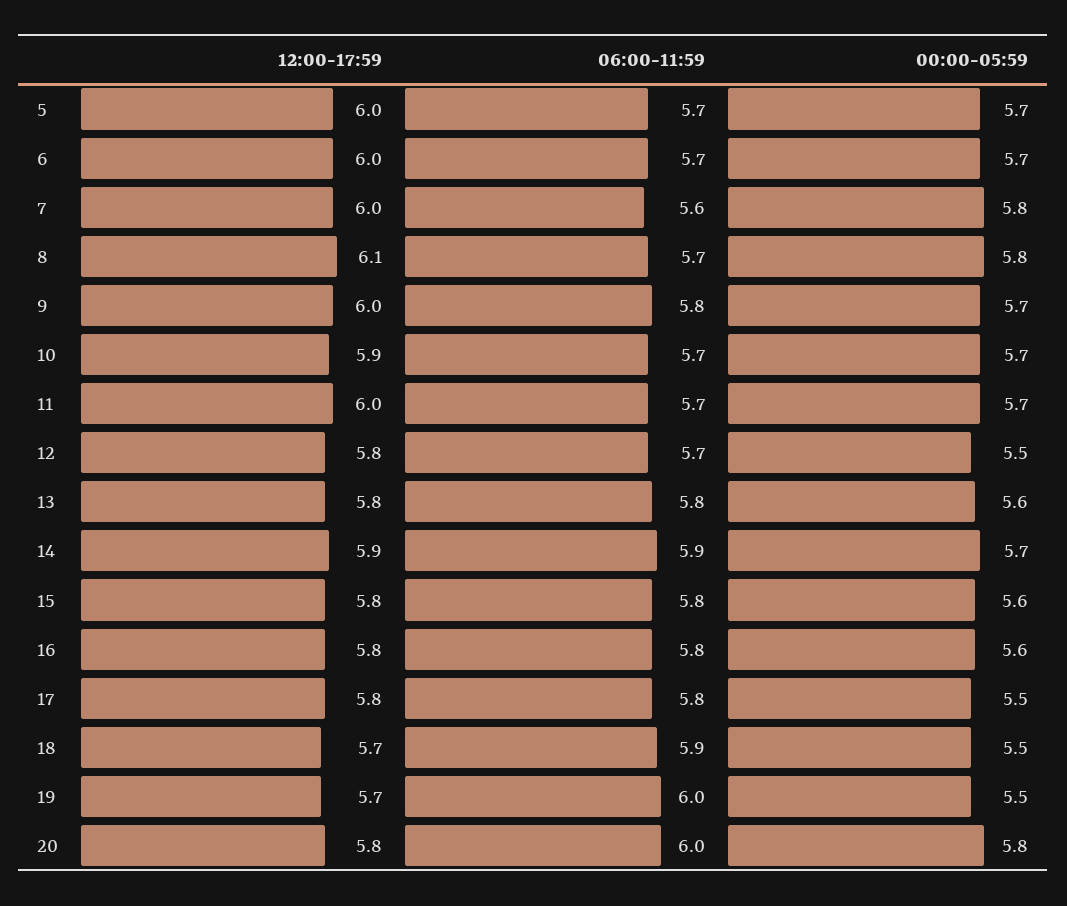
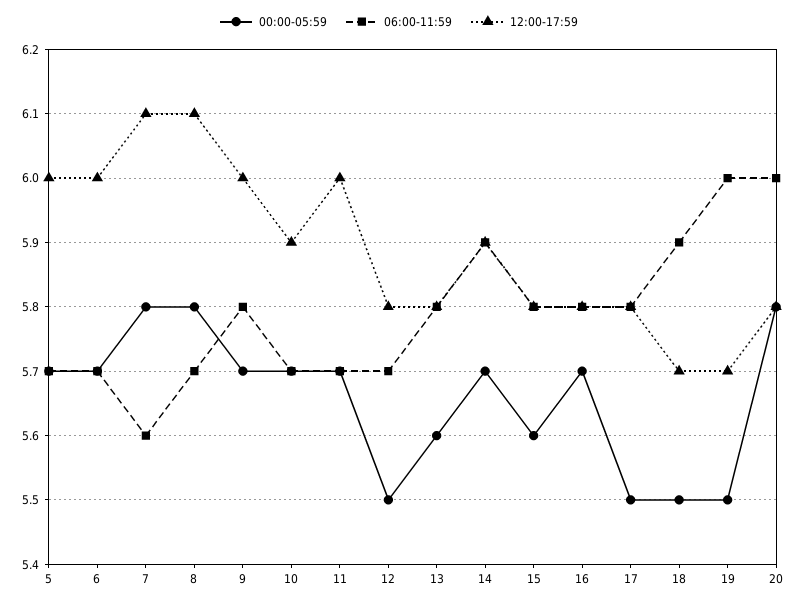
  {
    "12:00-17:59": {
      "5": 6,
      "6": 6,
-     "7": 6,
+     "7": 6.1,
      "8": 6.1,
      "9": 6,
      "10": 5.9,
      "11": 6,
      "12": 5.8,
      "13": 5.8,
      "14": 5.9,
      "15": 5.8,
      "16": 5.8,
      "17": 5.8,
      "18": 5.7,
      "19": 5.7,
      "20": 5.8
    },
    "06:00-11:59": {
      "5": 5.7,
      "6": 5.7,
      "7": 5.6,
      "8": 5.7,
      "9": 5.8,
      "10": 5.7,
      "11": 5.7,
      "12": 5.7,
      "13": 5.8,
      "14": 5.9,
      "15": 5.8,
      "16": 5.8,
      "17": 5.8,
      "18": 5.9,
      "19": 6,
      "20": 6
    },
    "00:00-05:59": {
      "5": 5.7,
      "6": 5.7,
      "7": 5.8,
      "8": 5.8,
      "9": 5.7,
      "10": 5.7,
      "11": 5.7,
      "12": 5.5,
      "13": 5.6,
      "14": 5.7,
      "15": 5.6,
-     "16": 5.6,
+     "16": 5.7,
      "17": 5.5,
      "18": 5.5,
      "19": 5.5,
      "20": 5.8
    }
  }

